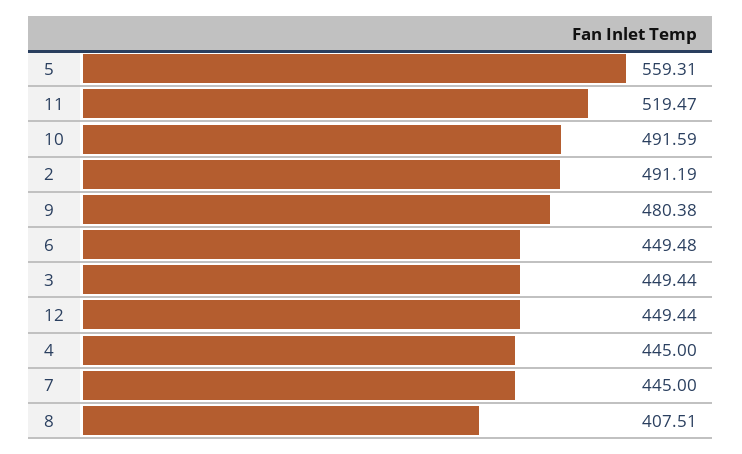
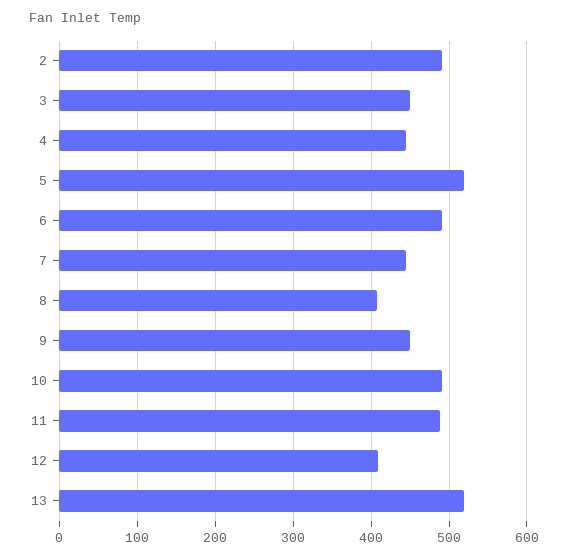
  {
-   "5": 559.31,
+   "5": 520,
-   "11": 519.47,
+   "11": 490,
    "10": 491.59,
    "2": 491.19,
-   "9": 480.38,
+   "9": 450,
-   "6": 449.48,
+   "6": 490,
    "3": 449.44,
-   "12": 449.44,
+   "12": 410,
    "4": 445,
    "7": 445,
-   "8": 407.51
+   "8": 407.51,
+   "13": 520
  }

